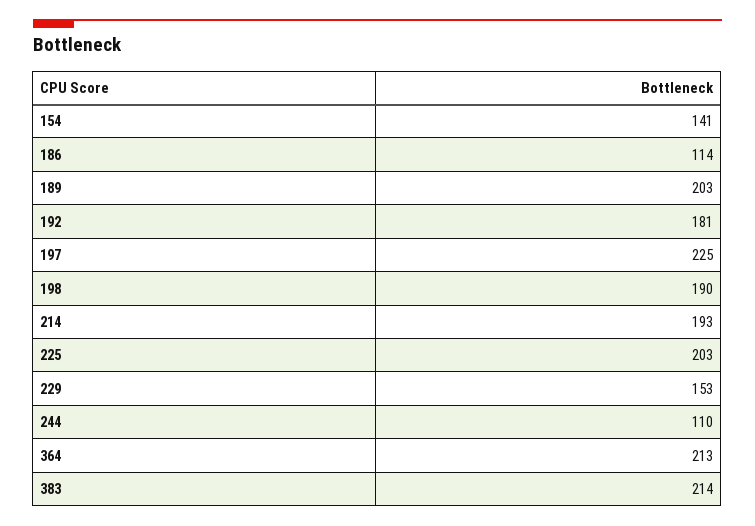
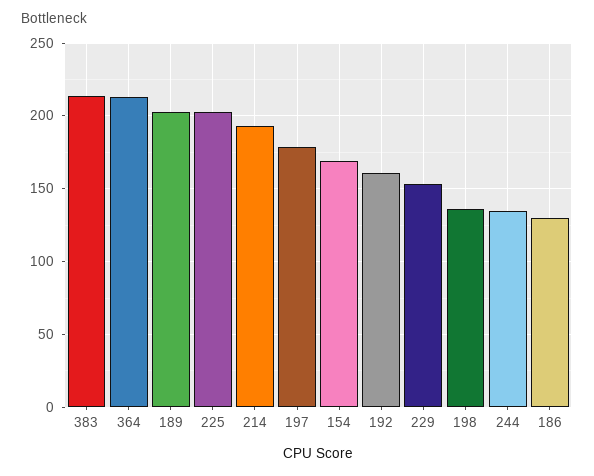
  {
-   "154": 141,
+   "154": 170,
-   "186": 114,
+   "186": 130,
    "189": 203,
-   "192": 181,
+   "192": 160,
-   "197": 225,
+   "197": 180,
-   "198": 190,
+   "198": 135,
    "214": 193,
    "225": 203,
    "229": 153,
-   "244": 110,
+   "244": 135,
    "364": 213,
    "383": 214
  }

